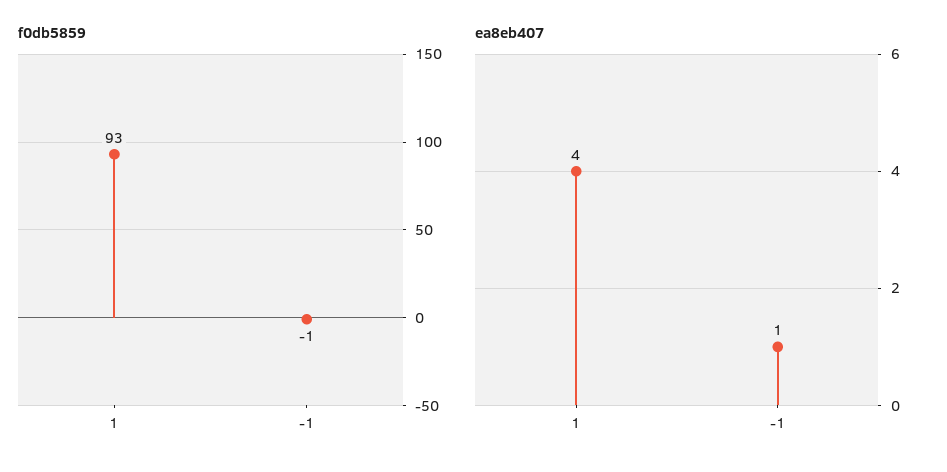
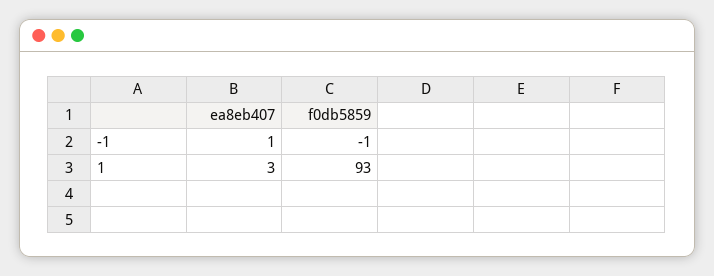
  {
    "f0db5859": {
      "1": 93,
      "-1": -1
    },
    "ea8eb407": {
-     "1": 4,
+     "1": 3,
      "-1": 1
    }
  }

